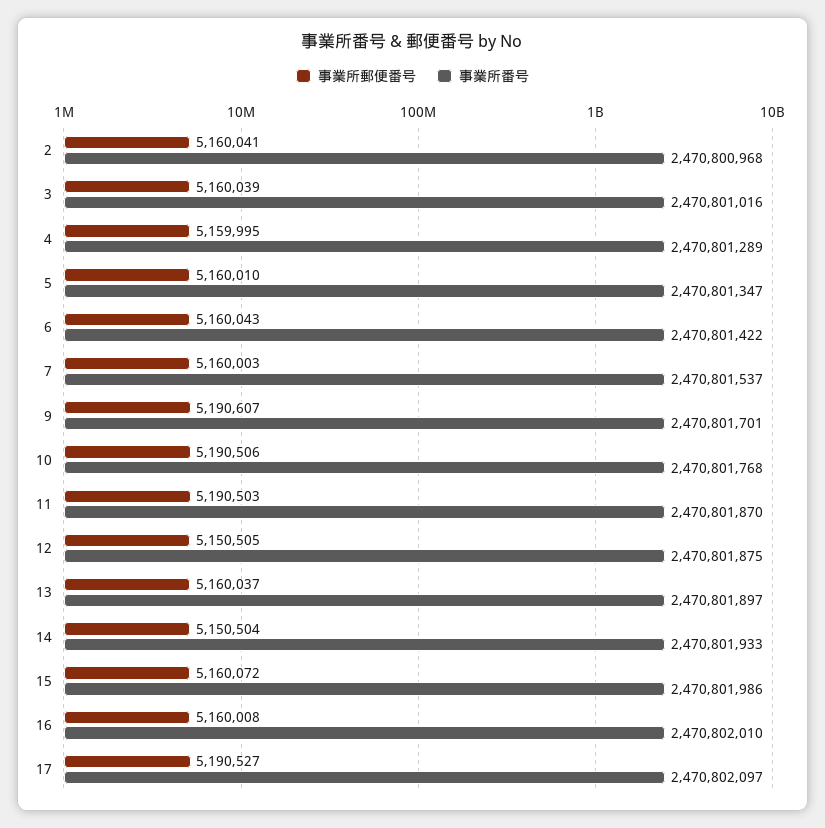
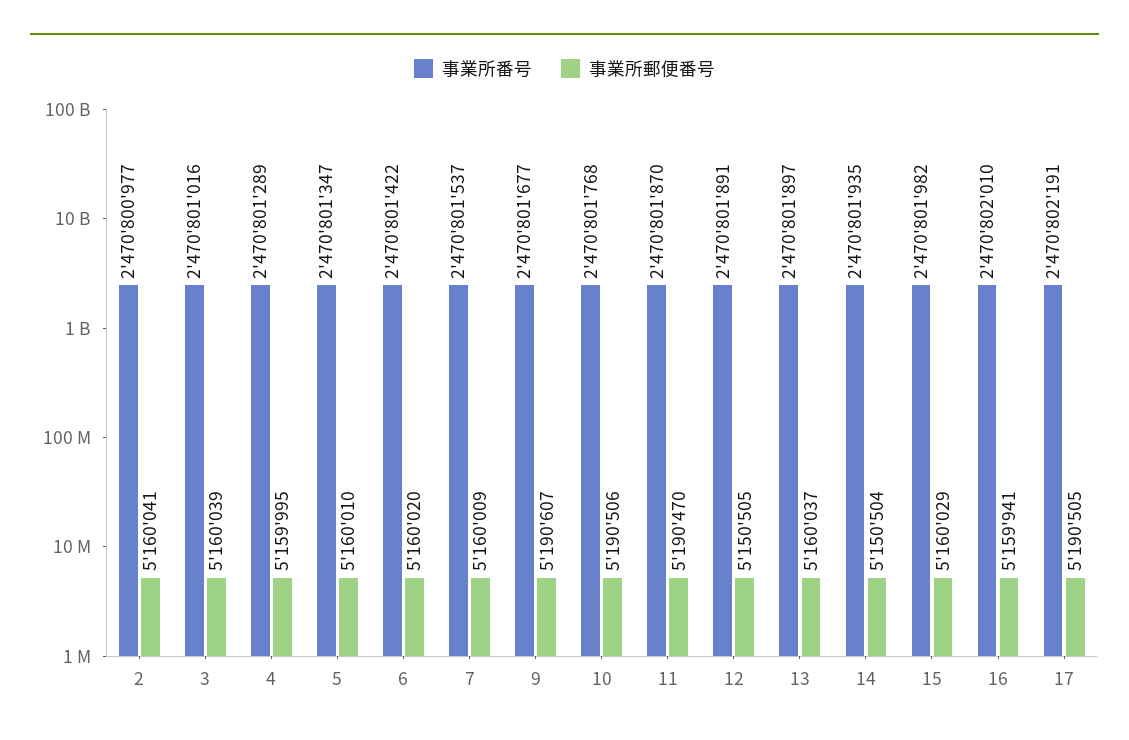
  {
    "事業所郵便番号": {
      "2": 5160041,
      "3": 5160039,
      "4": 5159995,
      "5": 5160010,
-     "6": 5160043,
+     "6": 5160020,
-     "7": 5160003,
+     "7": 5160009,
      "9": 5190607,
      "10": 5190506,
-     "11": 5190503,
+     "11": 5190470,
      "12": 5150505,
      "13": 5160037,
      "14": 5150504,
-     "15": 5160072,
+     "15": 5160029,
-     "16": 5160008,
+     "16": 5159941,
-     "17": 5190527
+     "17": 5190505
    },
    "事業所番号": {
-     "2": 2470800968,
+     "2": 2470800977,
      "3": 2470801016,
      "4": 2470801289,
      "5": 2470801347,
      "6": 2470801422,
      "7": 2470801537,
-     "9": 2470801701,
+     "9": 2470801677,
      "10": 2470801768,
      "11": 2470801870,
-     "12": 2470801875,
+     "12": 2470801891,
      "13": 2470801897,
-     "14": 2470801933,
+     "14": 2470801935,
-     "15": 2470801986,
+     "15": 2470801982,
      "16": 2470802010,
-     "17": 2470802097
+     "17": 2470802191
    }
  }

